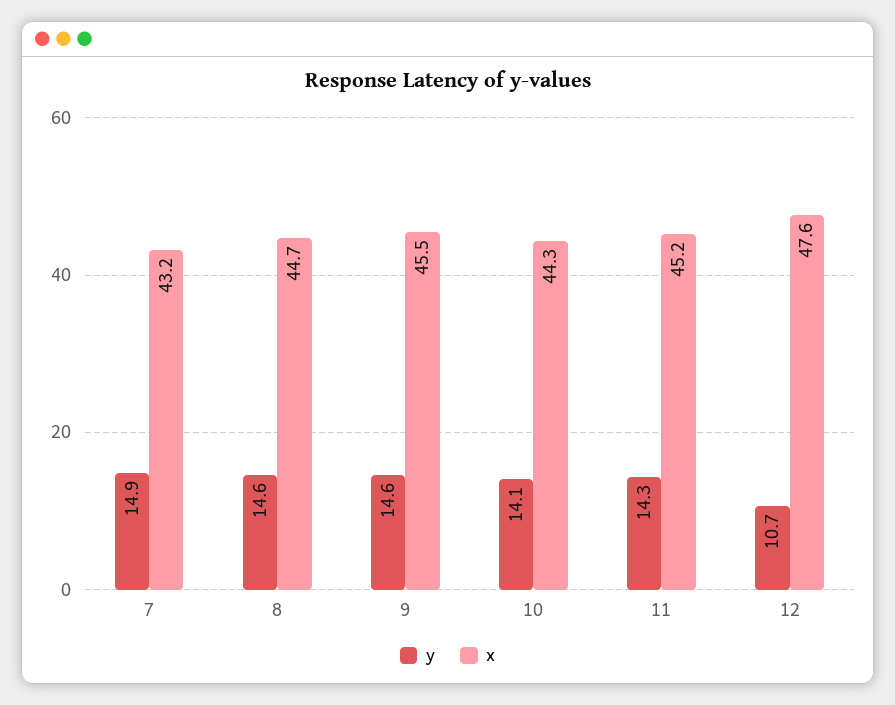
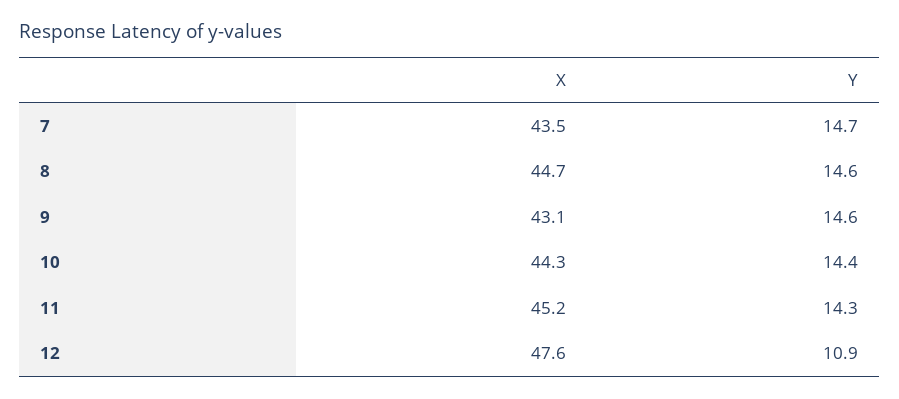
  {
    "y": {
-     "7": 14.9,
+     "7": 14.7,
      "8": 14.6,
      "9": 14.6,
-     "10": 14.1,
+     "10": 14.4,
      "11": 14.3,
-     "12": 10.7
+     "12": 10.9
    },
    "x": {
-     "7": 43.2,
+     "7": 43.5,
      "8": 44.7,
-     "9": 45.5,
+     "9": 43.1,
      "10": 44.3,
      "11": 45.2,
      "12": 47.6
    }
  }

